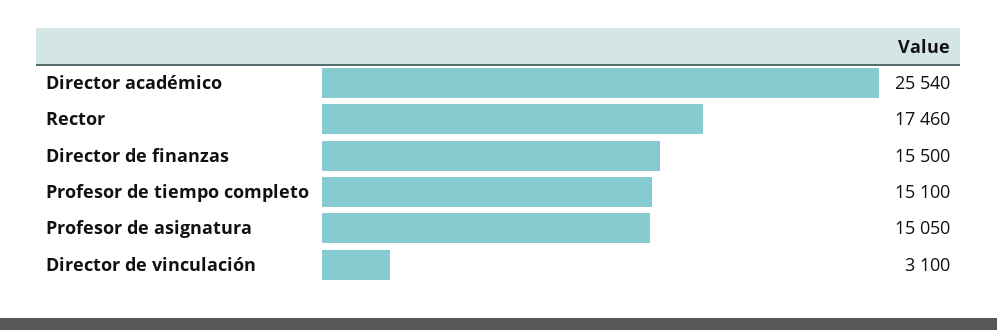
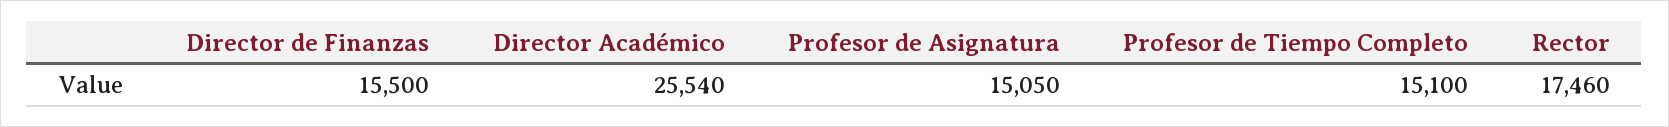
  {
    "Director académico": 25540,
    "Rector": 17460,
    "Director de finanzas": 15500,
    "Profesor de tiempo completo": 15100,
-   "Profesor de asignatura": 15050,
+   "Profesor de asignatura": 15050
-   "Director de vinculación": 3100
  }

